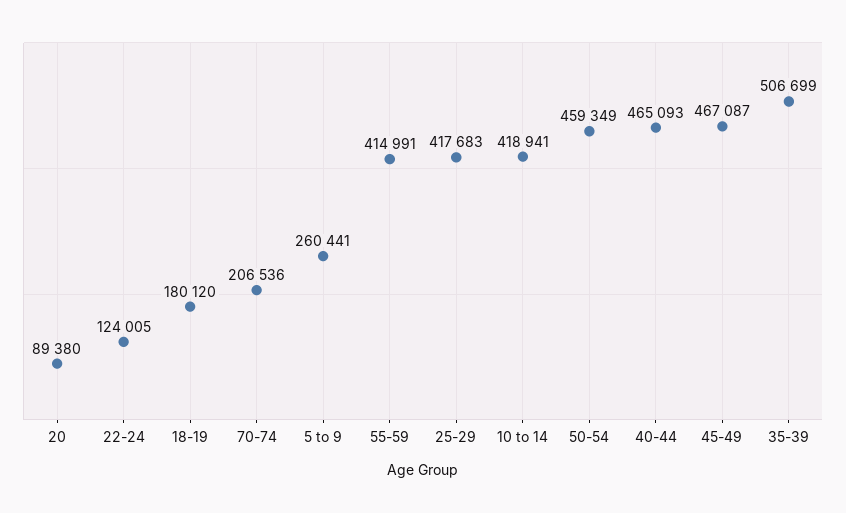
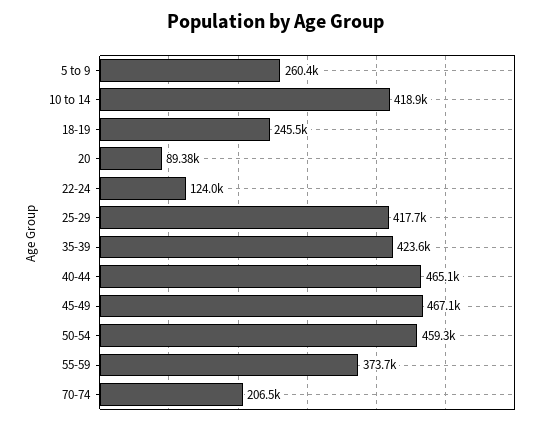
  {
    "20": 89380,
    "22-24": 124005,
-   "18-19": 180120,
+   "18-19": 245500,
    "70-74": 206536,
    "5 to 9": 260441,
-   "55-59": 414991,
+   "55-59": 373700,
    "25-29": 417683,
    "10 to 14": 418941,
    "50-54": 459349,
    "40-44": 465093,
    "45-49": 467087,
-   "35-39": 506699
+   "35-39": 423600
  }

